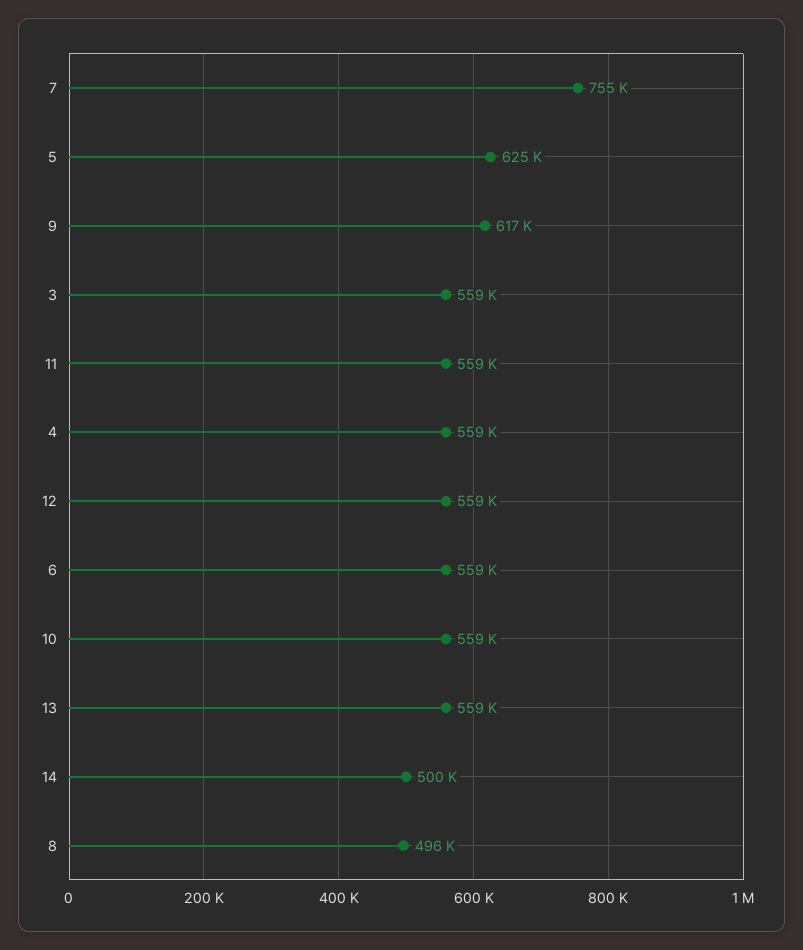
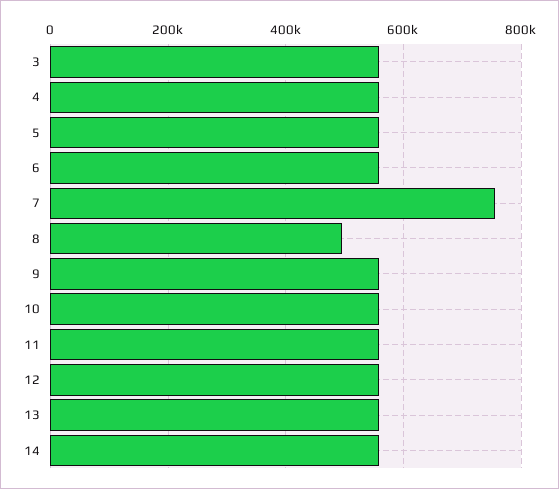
  {
    "7": 755000,
-   "5": 625000,
+   "5": 560000,
-   "9": 617000,
+   "9": 560000,
    "3": 559000,
    "11": 559000,
    "4": 559000,
    "12": 559000,
    "6": 559000,
    "10": 559000,
    "13": 559000,
-   "14": 500000,
+   "14": 560000,
    "8": 496000
  }

